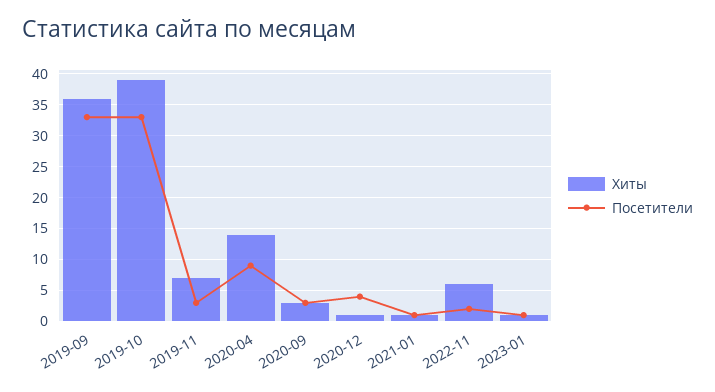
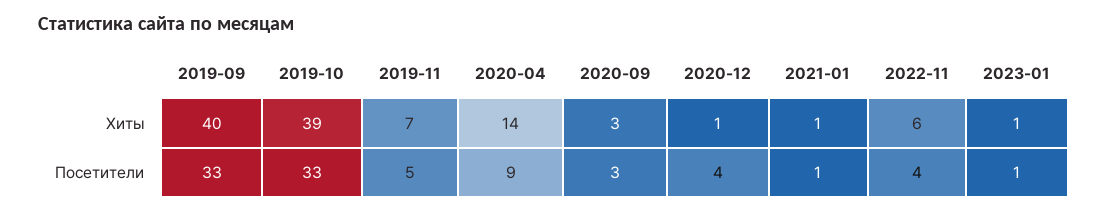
  {
    "Хиты": {
-     "2019-09": 36,
+     "2019-09": 40,
      "2019-10": 39,
      "2019-11": 7,
      "2020-04": 14,
      "2020-09": 3,
      "2020-12": 1,
      "2021-01": 1,
      "2022-11": 6,
      "2023-01": 1
    },
    "Посетители": {
      "2019-09": 33,
      "2019-10": 33,
-     "2019-11": 3,
+     "2019-11": 5,
      "2020-04": 9,
      "2020-09": 3,
      "2020-12": 4,
      "2021-01": 1,
-     "2022-11": 2,
+     "2022-11": 4,
      "2023-01": 1
    }
  }

